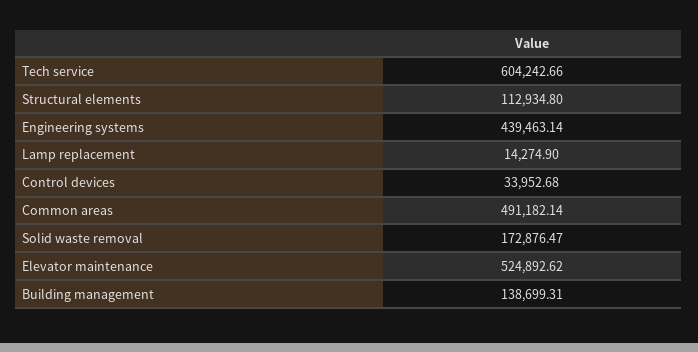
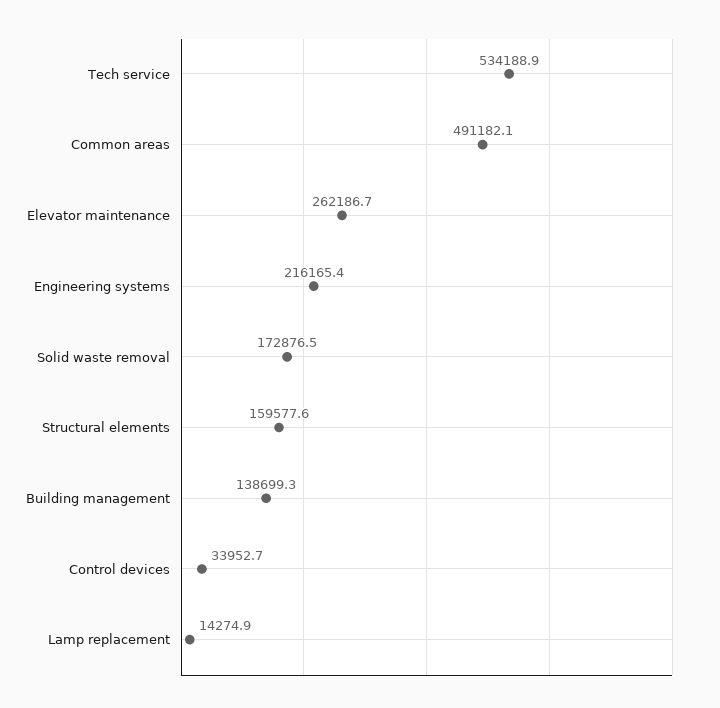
  {
-   "Tech service": 604242.66,
+   "Tech service": 534188.9,
-   "Structural elements": 112934.8,
+   "Structural elements": 159577.6,
-   "Engineering systems": 439463.14,
+   "Engineering systems": 216165.4,
    "Lamp replacement": 14274.9,
    "Control devices": 33952.68,
    "Common areas": 491182.14,
    "Solid waste removal": 172876.47,
-   "Elevator maintenance": 524892.62,
+   "Elevator maintenance": 262186.7,
    "Building management": 138699.31
  }

